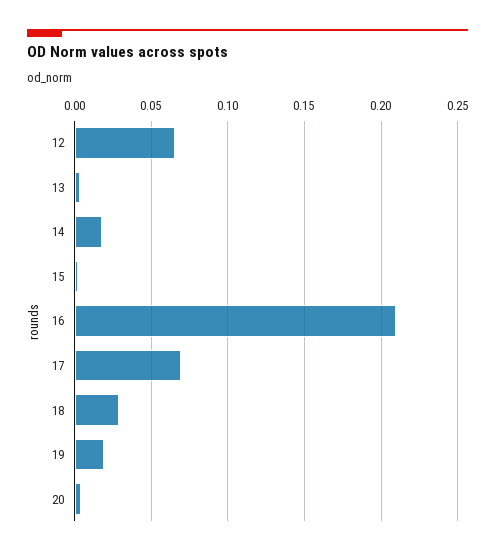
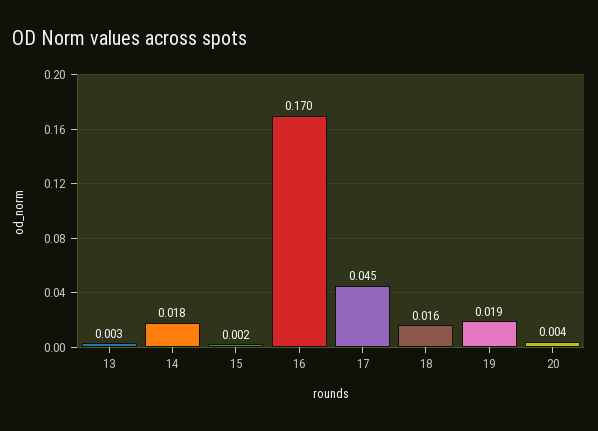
  {
-   "12": 0.065,
    "13": 0.003,
    "14": 0.018,
    "15": 0.002,
-   "16": 0.21,
+   "16": 0.17,
-   "17": 0.07,
+   "17": 0.045,
-   "18": 0.03,
+   "18": 0.016,
    "19": 0.019,
    "20": 0.004
  }

